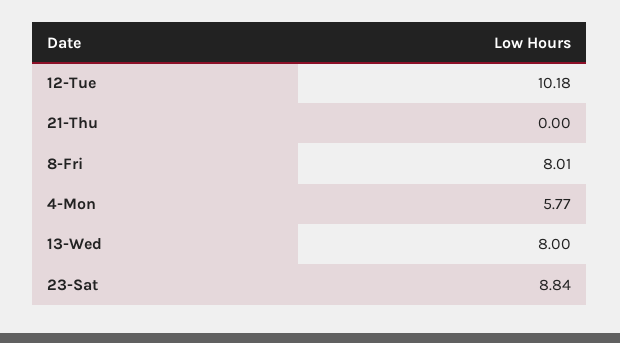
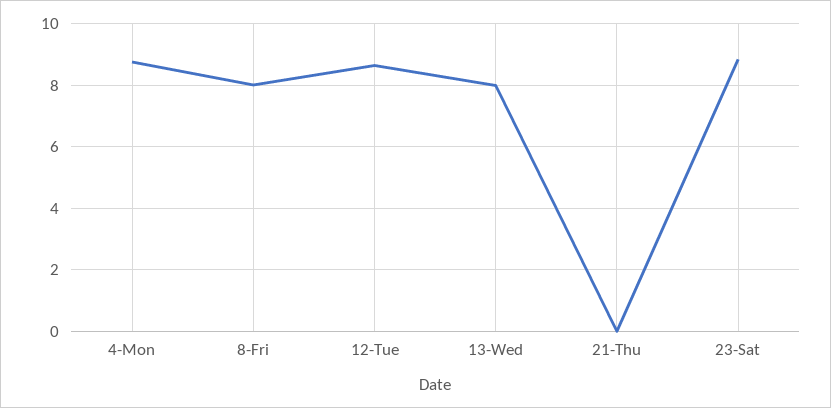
  {
-   "12-Tue": 10.18,
+   "12-Tue": 8.6,
    "21-Thu": 0,
    "8-Fri": 8.01,
-   "4-Mon": 5.77,
+   "4-Mon": 8.8,
    "13-Wed": 8,
    "23-Sat": 8.84
  }

